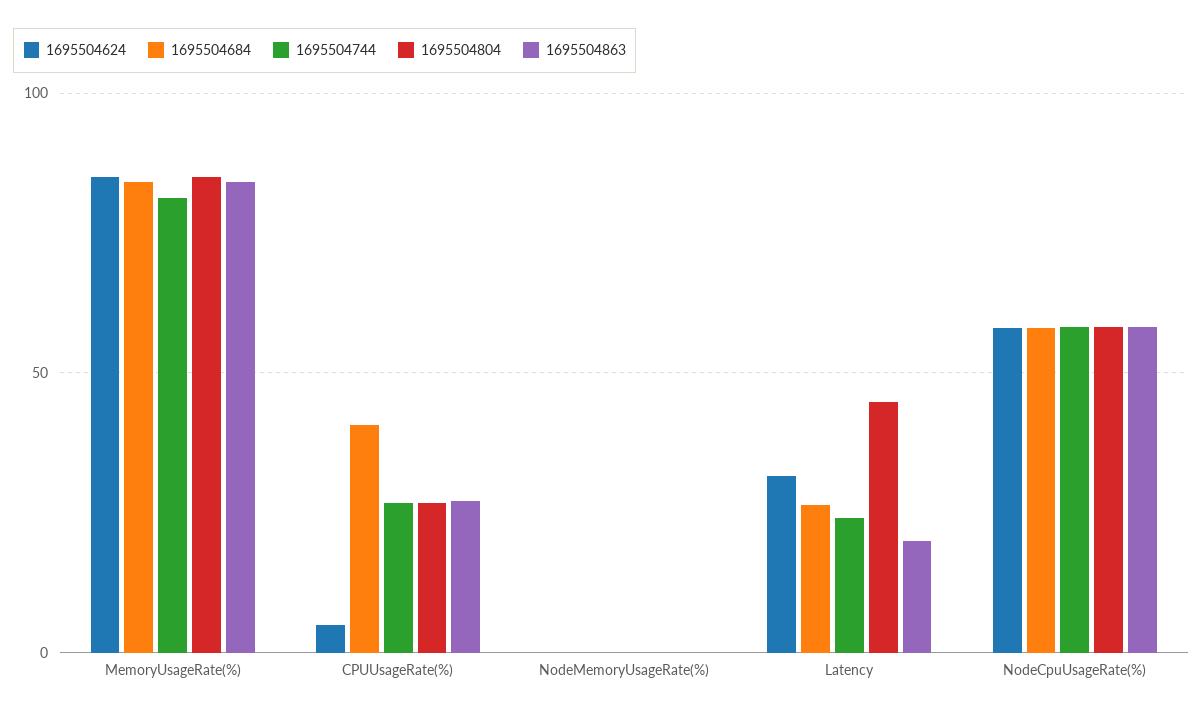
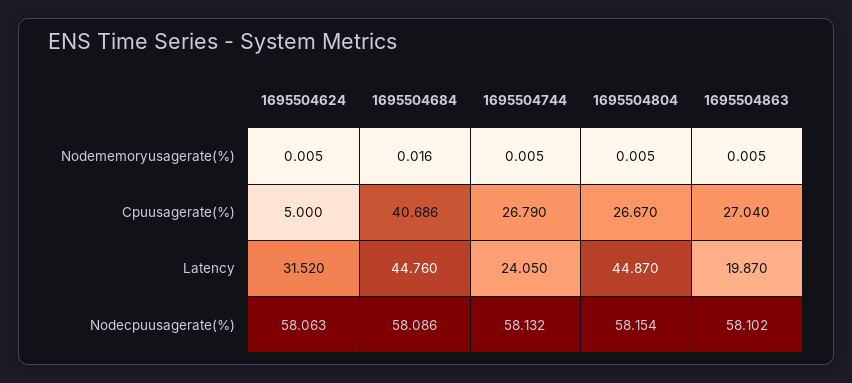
  {
    "1695504624": {
-     "MemoryUsageRate(%)": 85,
      "CPUUsageRate(%)": 5,
      "NodeMemoryUsageRate(%)": 0.005,
      "Latency": 31.52,
      "NodeCpuUsageRate(%)": 58.063
    },
    "1695504684": {
-     "MemoryUsageRate(%)": 85,
      "CPUUsageRate(%)": 40.686,
      "NodeMemoryUsageRate(%)": 0.016,
-     "Latency": 25,
+     "Latency": 44.76,
      "NodeCpuUsageRate(%)": 58.086
    },
    "1695504744": {
-     "MemoryUsageRate(%)": 80,
      "CPUUsageRate(%)": 26.79,
      "NodeMemoryUsageRate(%)": 0.005,
      "Latency": 24.05,
      "NodeCpuUsageRate(%)": 58.132
    },
    "1695504804": {
-     "MemoryUsageRate(%)": 85,
      "CPUUsageRate(%)": 26.67,
      "NodeMemoryUsageRate(%)": 0.005,
      "Latency": 44.87,
      "NodeCpuUsageRate(%)": 58.154
    },
    "1695504863": {
-     "MemoryUsageRate(%)": 85,
      "CPUUsageRate(%)": 27.04,
      "NodeMemoryUsageRate(%)": 0.005,
      "Latency": 19.87,
      "NodeCpuUsageRate(%)": 58.102
    }
  }

